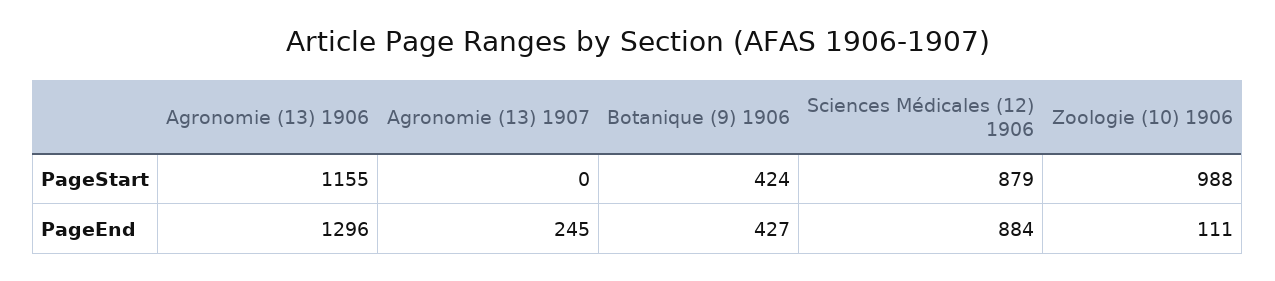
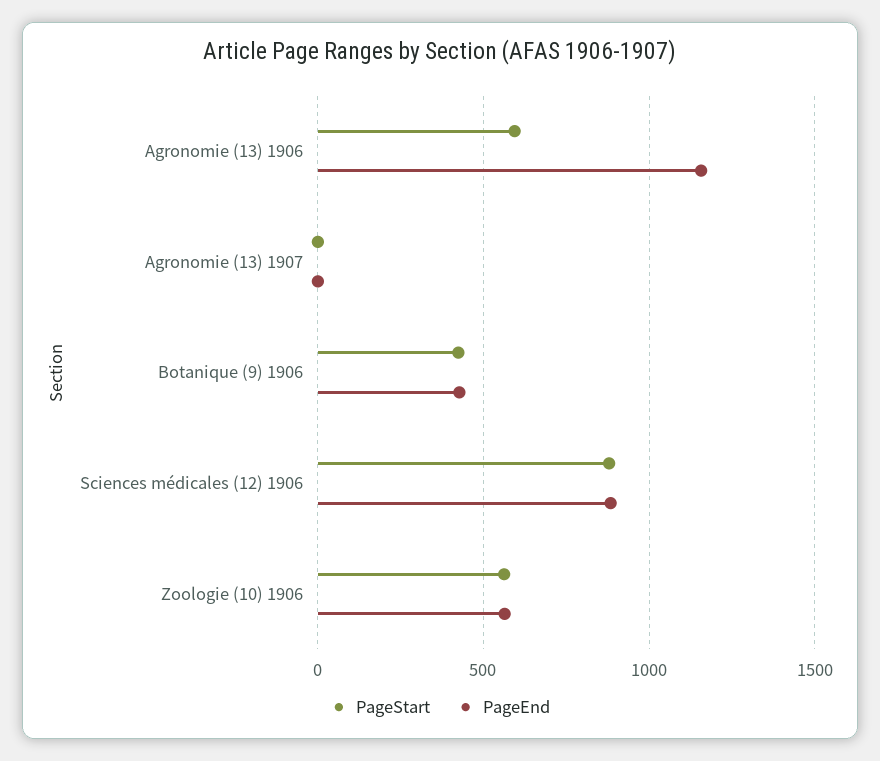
  {
    "PageStart": {
-     "Agronomie (13) 1906": 1155,
+     "Agronomie (13) 1906": 600,
      "Agronomie (13) 1907": 0,
      "Botanique (9) 1906": 424,
      "Sciences Médicales (12) 1906": 879,
-     "Zoologie (10) 1906": 988
+     "Zoologie (10) 1906": 550
    },
    "PageEnd": {
-     "Agronomie (13) 1906": 1296,
+     "Agronomie (13) 1906": 1150,
-     "Agronomie (13) 1907": 245,
+     "Agronomie (13) 1907": 0,
      "Botanique (9) 1906": 427,
      "Sciences Médicales (12) 1906": 884,
-     "Zoologie (10) 1906": 111
+     "Zoologie (10) 1906": 550
    }
  }

